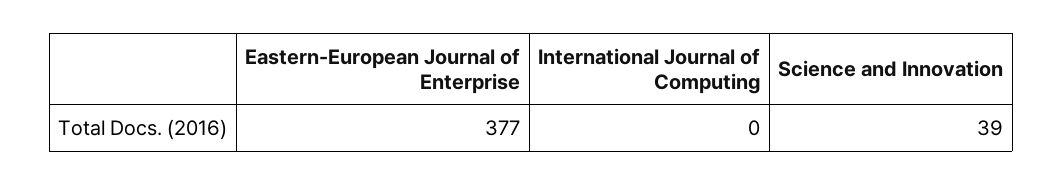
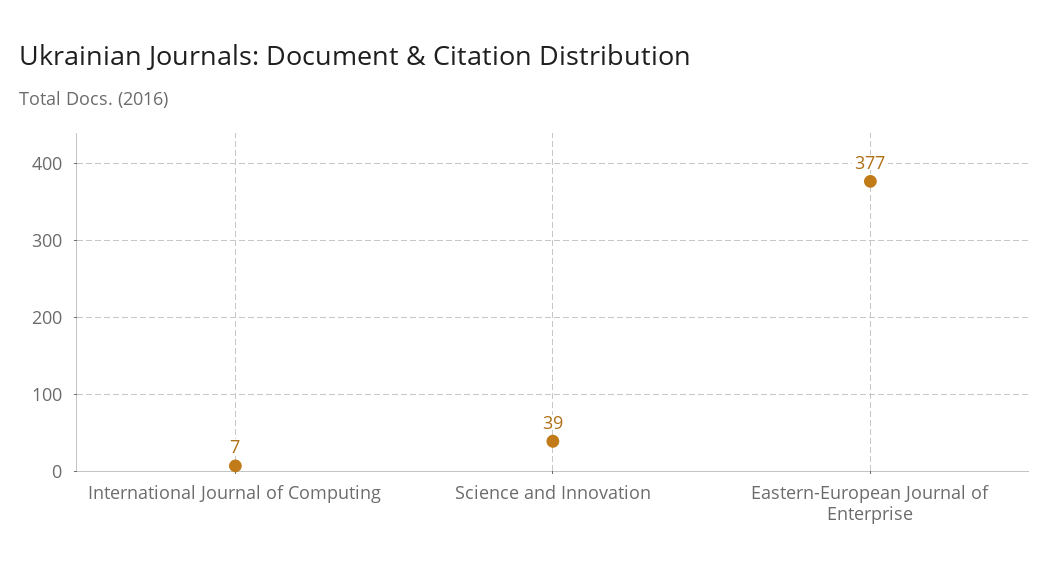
  {
    "Eastern-European Journal of Enterprise": 377,
-   "International Journal of Computing": 0,
+   "International Journal of Computing": 7,
    "Science and Innovation": 39
  }

